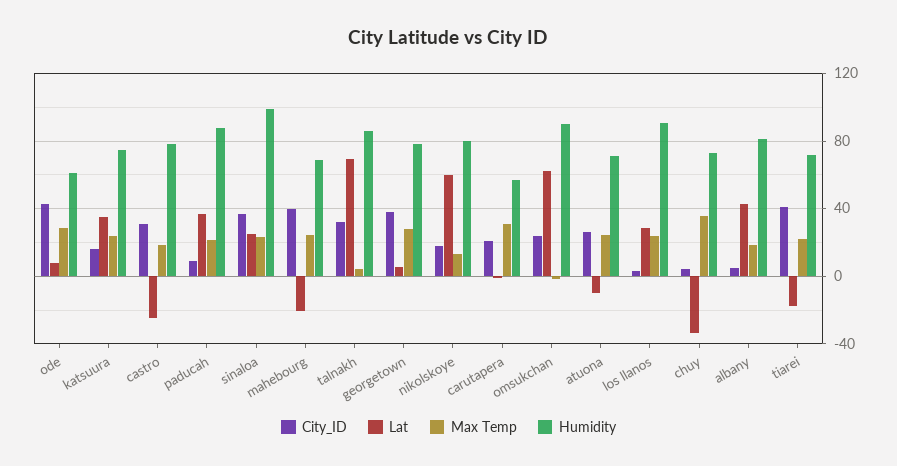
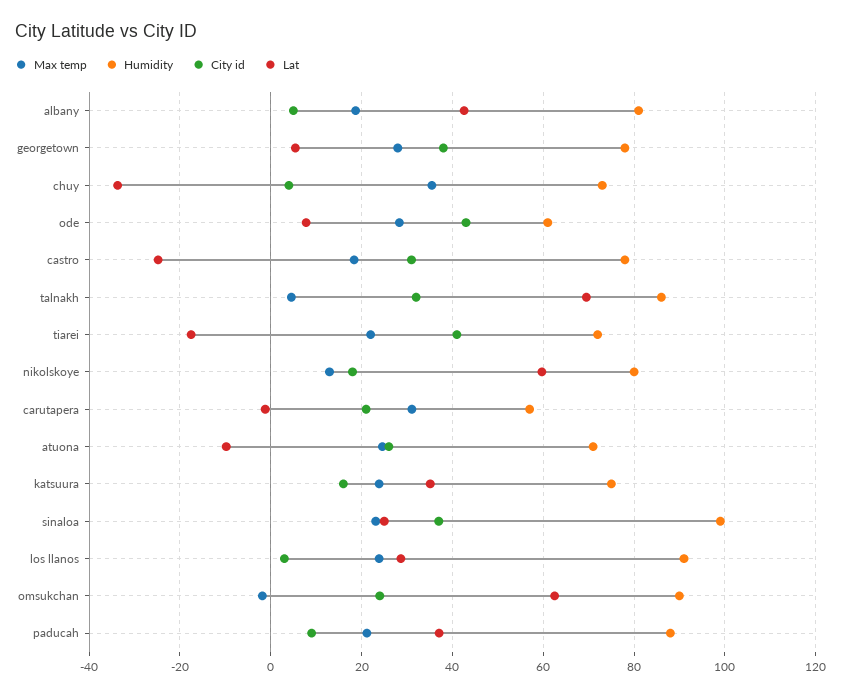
  {
    "City_ID": {
      "ode": 44,
      "katsuura": 16,
      "castro": 32,
      "paducah": 10,
      "sinaloa": 38,
-     "mahebourg": 40,
      "talnakh": 32,
      "georgetown": 38,
      "nikolskoye": 18,
      "carutapera": 22,
      "omsukchan": 24,
      "atuona": 26,
      "los llanos": 4,
      "chuy": 4,
      "albany": 6,
      "tiarei": 42
    },
    "Lat": {
      "ode": 8,
      "katsuura": 36,
      "castro": -24,
      "paducah": 38,
      "sinaloa": 26,
-     "mahebourg": -20,
      "talnakh": 70,
      "georgetown": 6,
      "nikolskoye": 60,
      "carutapera": -2,
      "omsukchan": 62,
      "atuona": -10,
      "los llanos": 28,
      "chuy": -34,
      "albany": 42,
      "tiarei": -18
    },
    "Max Temp": {
      "ode": 28,
      "katsuura": 24,
      "castro": 18,
      "paducah": 22,
      "sinaloa": 24,
-     "mahebourg": 25,
      "talnakh": 4,
      "georgetown": 28,
      "nikolskoye": 12,
      "carutapera": 32,
      "omsukchan": -2,
      "atuona": 24,
      "los llanos": 24,
      "chuy": 36,
      "albany": 18,
      "tiarei": 22
    },
    "Humidity": {
      "ode": 62,
      "katsuura": 76,
      "castro": 78,
      "paducah": 88,
      "sinaloa": 100,
-     "mahebourg": 70,
      "talnakh": 86,
      "georgetown": 78,
      "nikolskoye": 80,
      "carutapera": 58,
      "omsukchan": 90,
      "atuona": 72,
      "los llanos": 92,
      "chuy": 74,
      "albany": 82,
      "tiarei": 72
    }
  }

